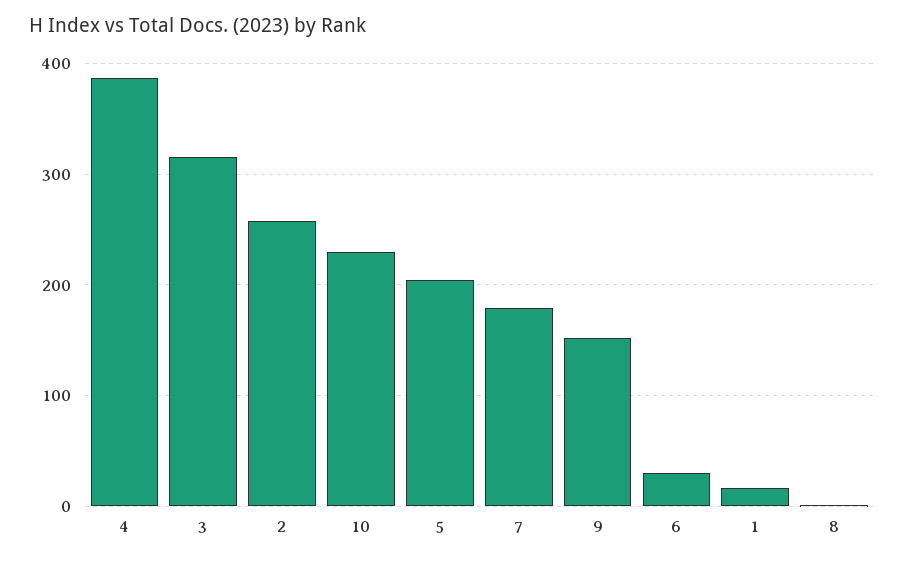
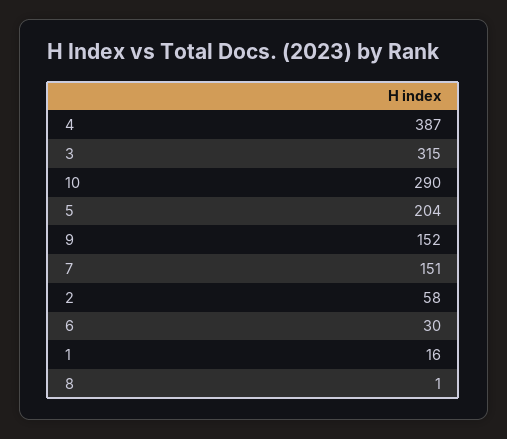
  {
    "4": 387,
    "3": 315,
-   "2": 260,
+   "2": 58,
-   "10": 230,
+   "10": 290,
    "5": 204,
-   "7": 180,
+   "7": 151,
    "9": 152,
    "6": 30,
    "1": 16,
    "8": 1
  }

